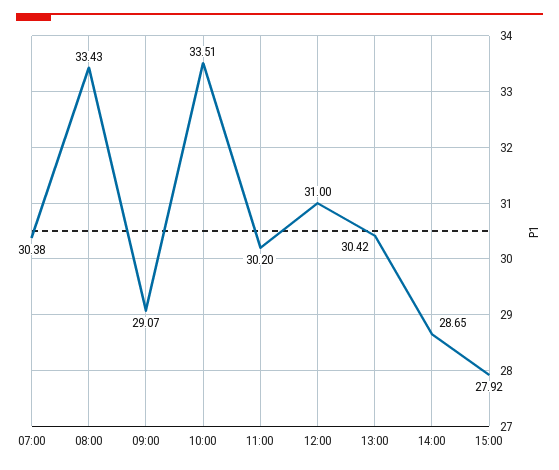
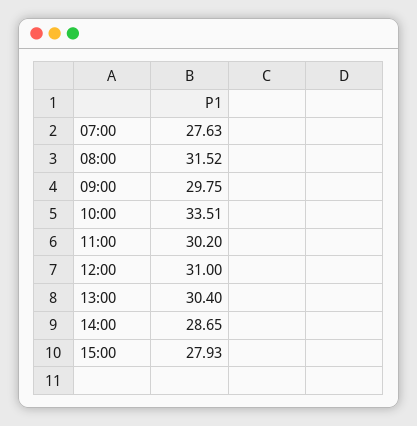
  {
-   "07:00": 30.38,
+   "07:00": 27.63,
-   "08:00": 33.43,
+   "08:00": 31.52,
-   "09:00": 29.07,
+   "09:00": 29.75,
    "10:00": 33.51,
    "11:00": 30.2,
    "12:00": 31,
-   "13:00": 30.42,
+   "13:00": 30.4,
    "14:00": 28.65,
-   "15:00": 27.92
+   "15:00": 27.93
  }

